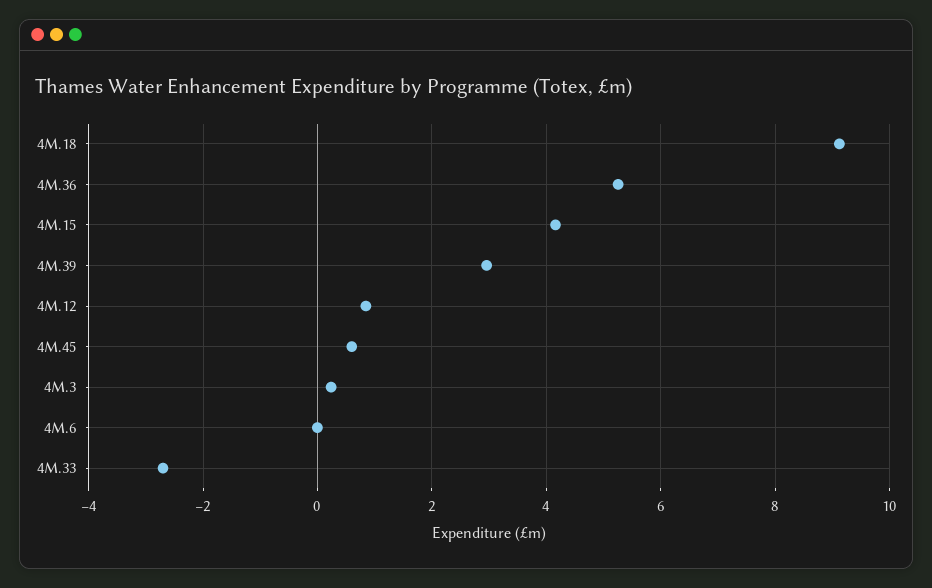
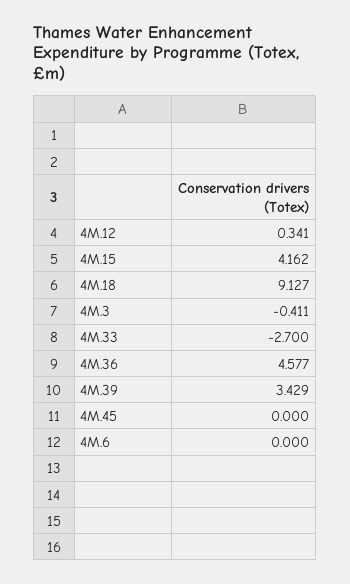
  {
    "4M.18": 9.127,
-   "4M.36": 5.2,
+   "4M.36": 4.577,
    "4M.15": 4.162,
-   "4M.39": 3,
+   "4M.39": 3.429,
-   "4M.12": 0.8,
+   "4M.12": 0.341,
-   "4M.45": 0.6,
+   "4M.45": 0,
-   "4M.3": 0.2,
+   "4M.3": -0.411,
    "4M.6": 0,
    "4M.33": -2.7
  }

